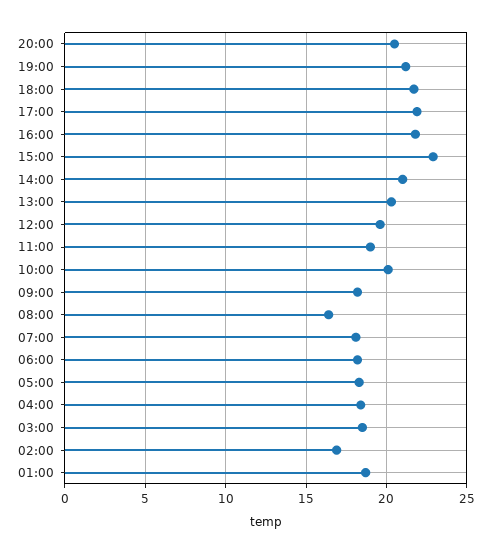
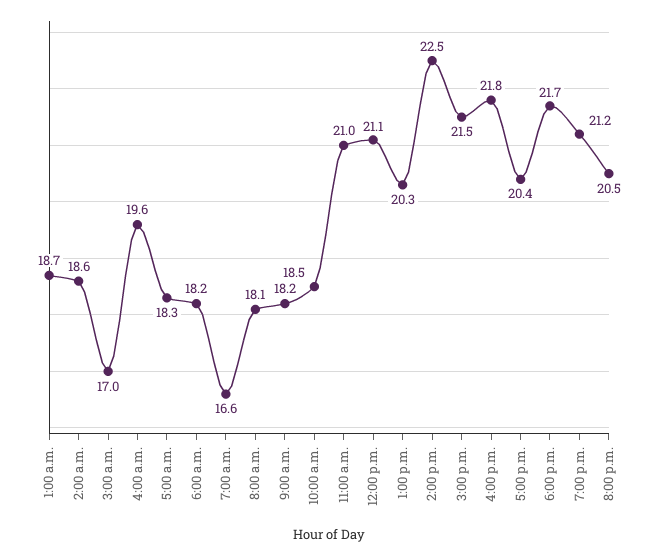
  {
    "20:00": 20.5,
    "19:00": 21.2,
    "18:00": 21.7,
-   "17:00": 22,
+   "17:00": 20.4,
    "16:00": 21.8,
-   "15:00": 23,
+   "15:00": 21.5,
-   "14:00": 21,
+   "14:00": 22.5,
    "13:00": 20.3,
-   "12:00": 19.5,
+   "12:00": 21.1,
-   "11:00": 19,
+   "11:00": 21,
-   "10:00": 20,
+   "10:00": 18.5,
    "09:00": 18.2,
-   "08:00": 16.5,
+   "08:00": 18.1,
-   "07:00": 18,
+   "07:00": 16.6,
    "06:00": 18.2,
    "05:00": 18.3,
-   "04:00": 18.5,
+   "04:00": 19.6,
-   "03:00": 18.5,
+   "03:00": 17,
-   "02:00": 17,
+   "02:00": 18.6,
    "01:00": 18.7
  }

